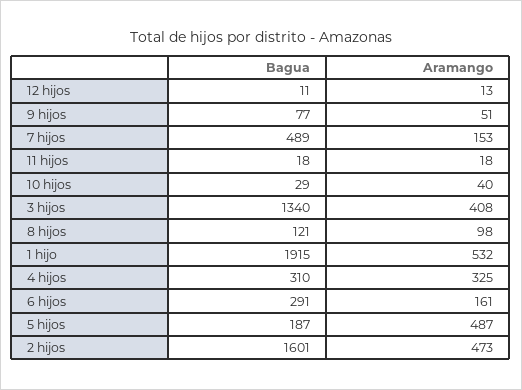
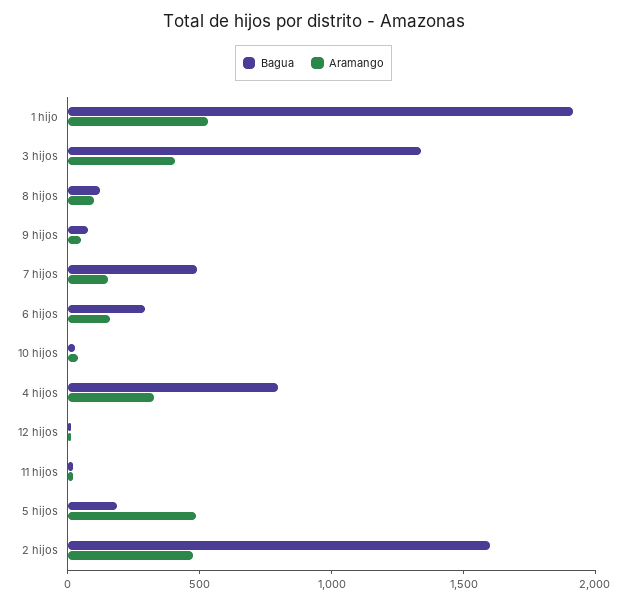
  {
    "Bagua": {
      "12 hijos": 11,
      "9 hijos": 77,
      "7 hijos": 489,
      "11 hijos": 18,
      "10 hijos": 29,
      "3 hijos": 1340,
      "8 hijos": 121,
      "1 hijo": 1915,
-     "4 hijos": 310,
+     "4 hijos": 800,
      "6 hijos": 291,
      "5 hijos": 187,
      "2 hijos": 1601
    },
    "Aramango": {
      "12 hijos": 13,
      "9 hijos": 51,
      "7 hijos": 153,
      "11 hijos": 18,
      "10 hijos": 40,
      "3 hijos": 408,
      "8 hijos": 98,
      "1 hijo": 532,
      "4 hijos": 325,
      "6 hijos": 161,
      "5 hijos": 487,
      "2 hijos": 473
    }
  }

